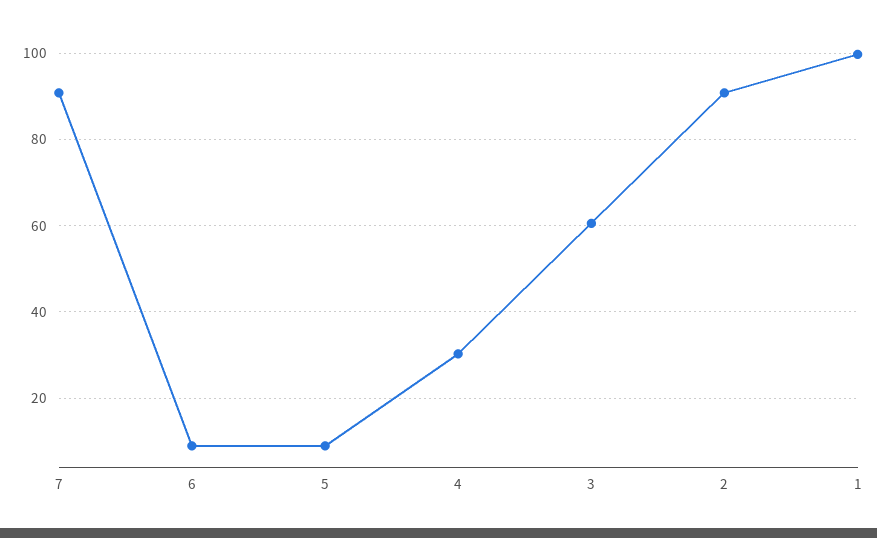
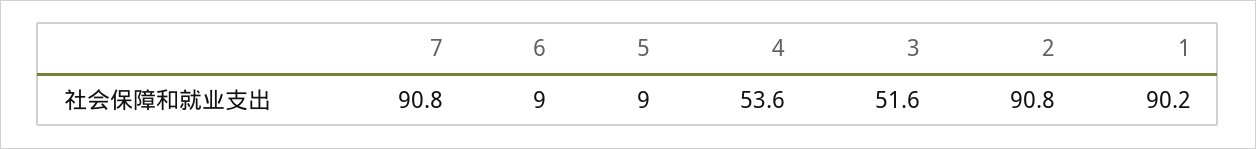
  {
    "7": 90.8,
    "6": 9,
    "5": 9,
-   "4": 30,
+   "4": 53.6,
-   "3": 60,
+   "3": 51.6,
    "2": 90.8,
-   "1": 100
+   "1": 90.2
  }

